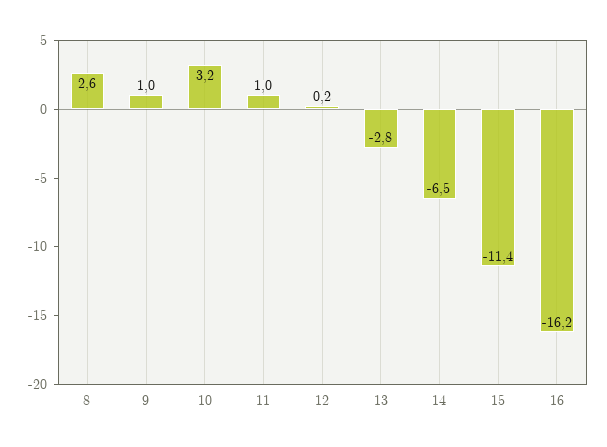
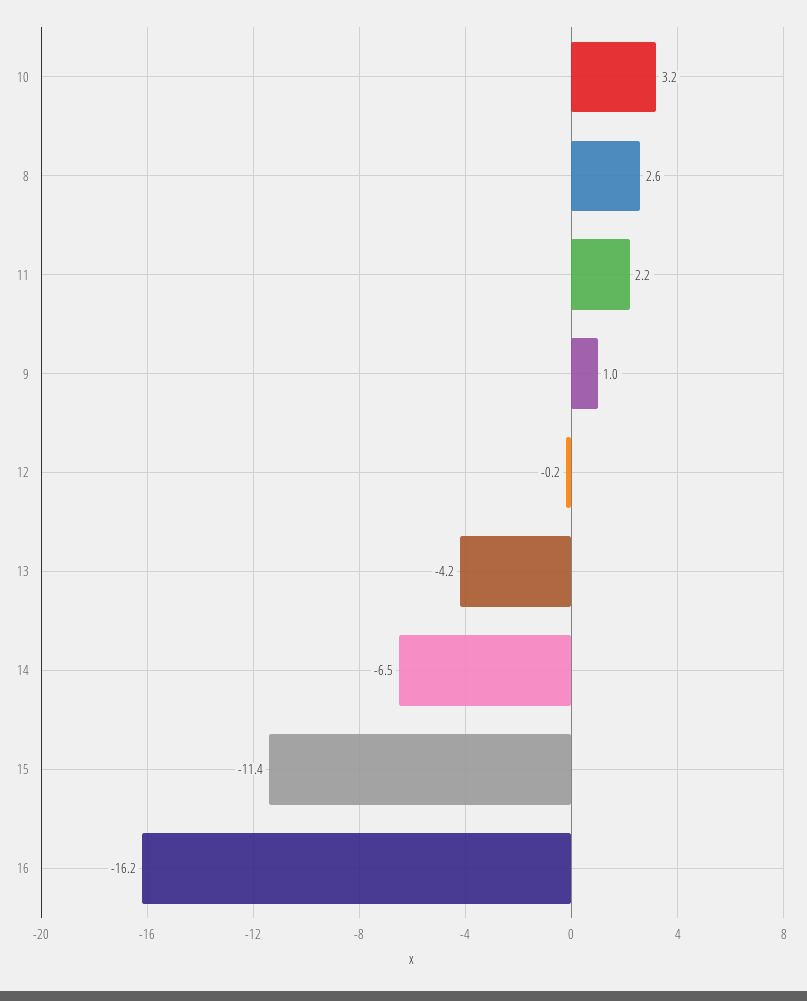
  {
    "8": 2.6,
    "9": 1,
    "10": 3.2,
-   "11": 1,
+   "11": 2.2,
-   "12": 0.2,
+   "12": -0.2,
-   "13": -2.8,
+   "13": -4.2,
    "14": -6.5,
    "15": -11.4,
    "16": -16.2
  }

